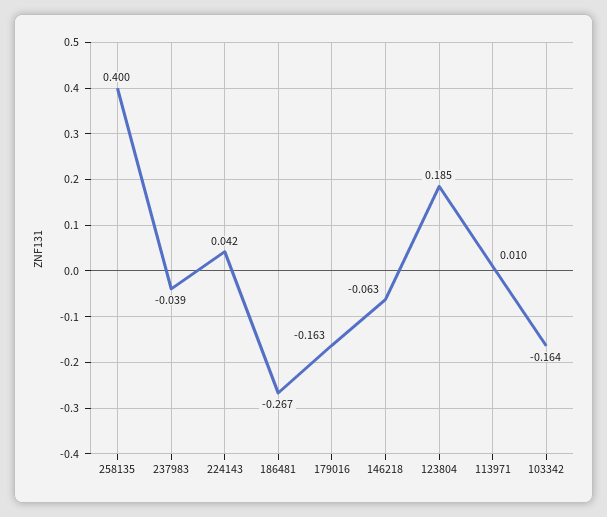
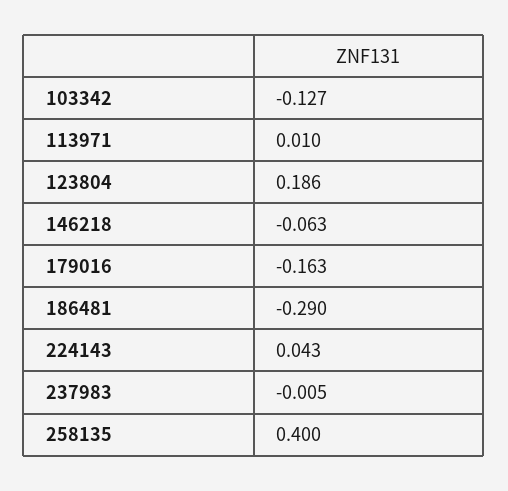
  {
    "258135": 0.4,
-   "237983": -0.039,
+   "237983": -0.005,
-   "224143": 0.042,
+   "224143": 0.043,
-   "186481": -0.267,
+   "186481": -0.29,
    "179016": -0.163,
    "146218": -0.063,
-   "123804": 0.185,
+   "123804": 0.186,
    "113971": 0.01,
-   "103342": -0.164
+   "103342": -0.127
  }

